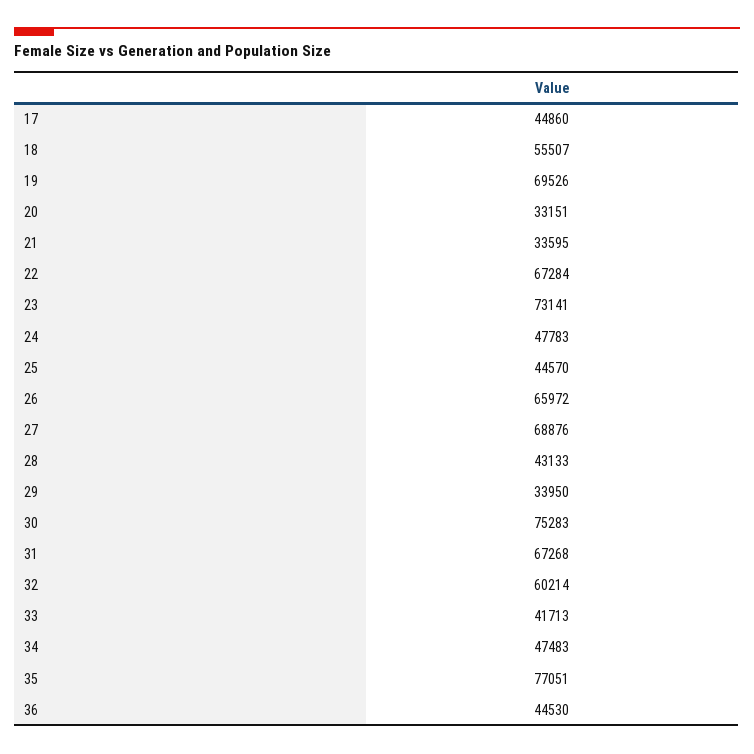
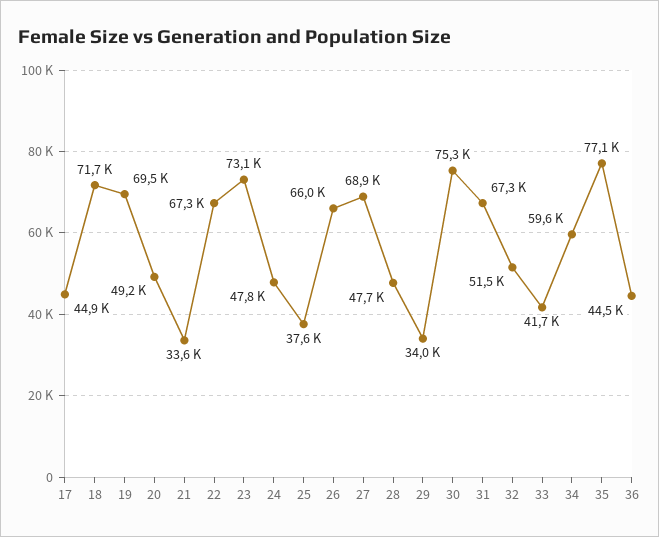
  {
    "17": 44860,
-   "18": 55507,
+   "18": 71700,
    "19": 69526,
-   "20": 33151,
+   "20": 49200,
    "21": 33595,
    "22": 67284,
    "23": 73141,
    "24": 47783,
-   "25": 44570,
+   "25": 37600,
    "26": 65972,
    "27": 68876,
-   "28": 43133,
+   "28": 47700,
    "29": 33950,
    "30": 75283,
    "31": 67268,
-   "32": 60214,
+   "32": 51500,
    "33": 41713,
-   "34": 47483,
+   "34": 59600,
    "35": 77051,
    "36": 44530
  }

